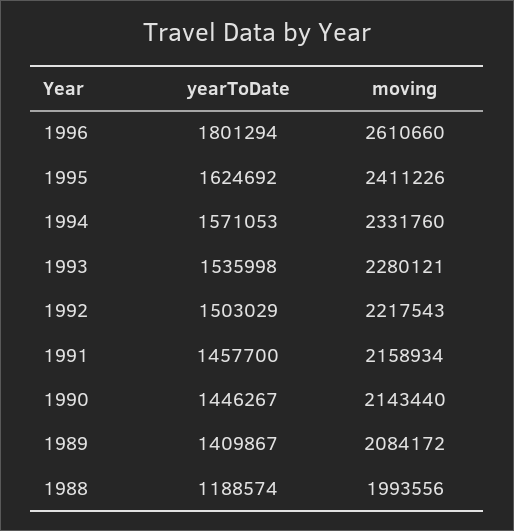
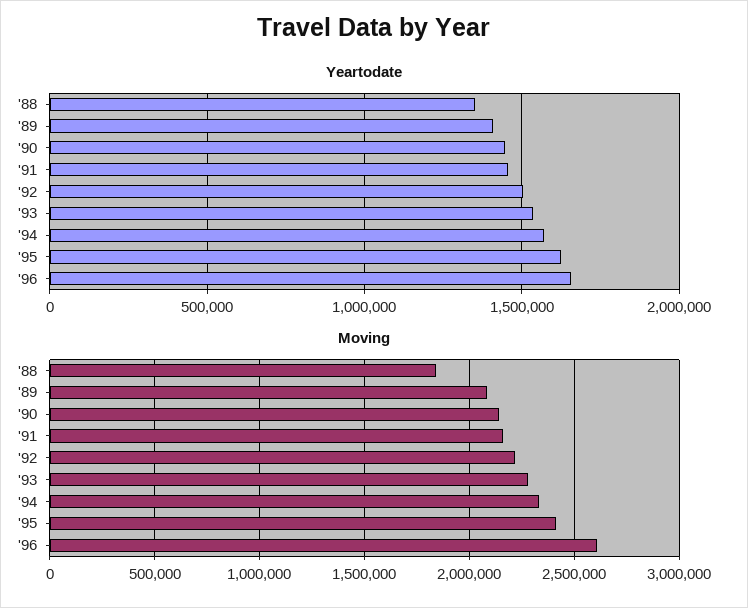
  {
    "yearToDate": {
-     "1996": 1801294,
+     "1996": 1650000,
      "1995": 1624692,
      "1994": 1571053,
      "1993": 1535998,
      "1992": 1503029,
      "1991": 1457700,
      "1990": 1446267,
      "1989": 1409867,
-     "1988": 1188574
+     "1988": 1350000
    },
    "moving": {
      "1996": 2610660,
      "1995": 2411226,
      "1994": 2331760,
      "1993": 2280121,
      "1992": 2217543,
      "1991": 2158934,
      "1990": 2143440,
      "1989": 2084172,
-     "1988": 1993556
+     "1988": 1850000
    }
  }

